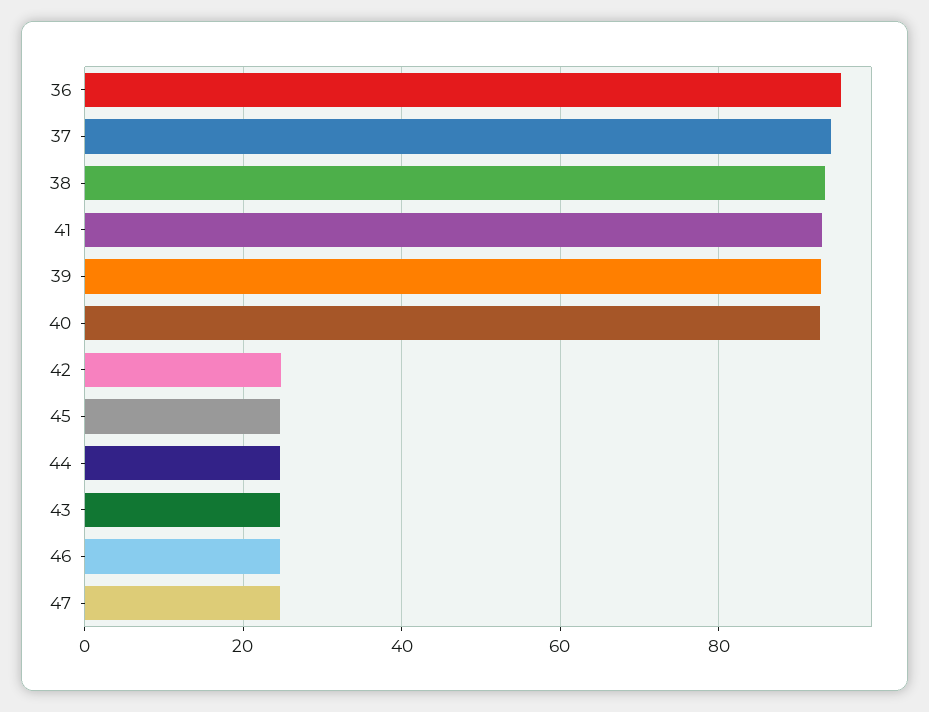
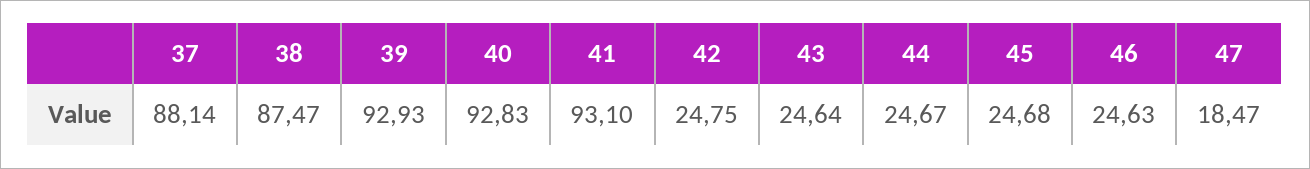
  {
-   "36": 96,
-   "37": 94,
+   "37": 88.14,
-   "38": 94,
+   "38": 87.47,
    "41": 93.1,
    "39": 92.93,
    "40": 92.83,
    "42": 24.75,
    "45": 24.68,
    "44": 24.67,
    "43": 24.64,
    "46": 24.63,
-   "47": 24
+   "47": 18.47
  }

